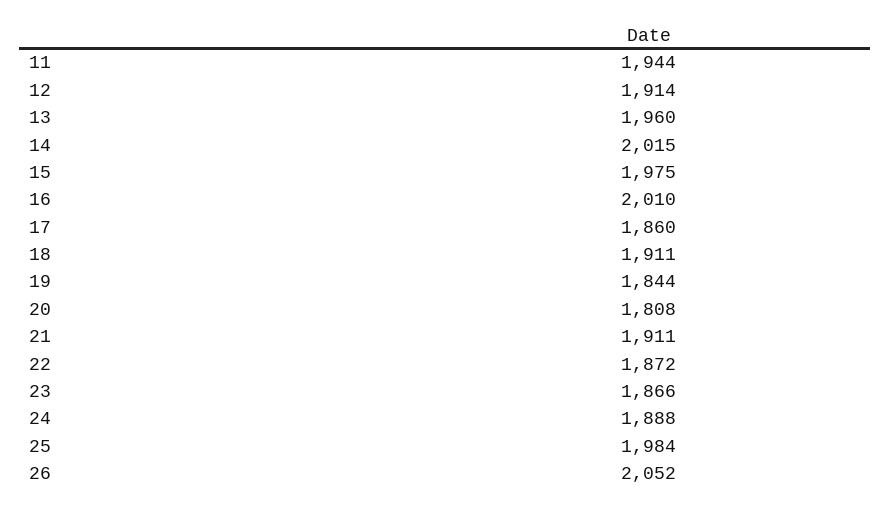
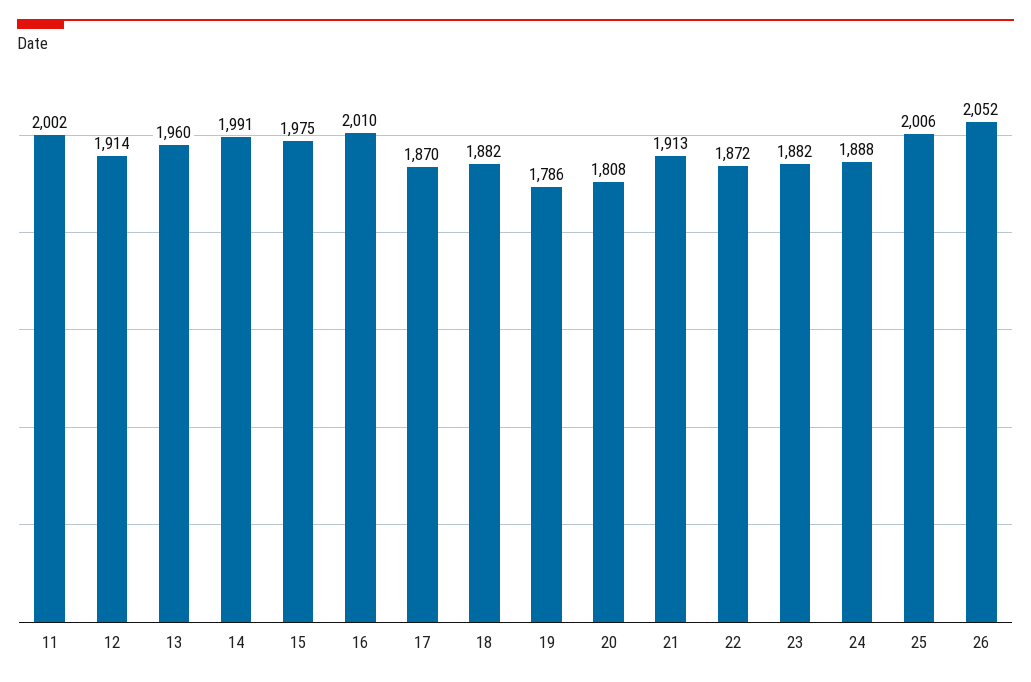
  {
-   "11": 1944,
+   "11": 2002,
    "12": 1914,
    "13": 1960,
-   "14": 2015,
+   "14": 1991,
    "15": 1975,
    "16": 2010,
-   "17": 1860,
+   "17": 1870,
-   "18": 1911,
+   "18": 1882,
-   "19": 1844,
+   "19": 1786,
    "20": 1808,
-   "21": 1911,
+   "21": 1913,
    "22": 1872,
-   "23": 1866,
+   "23": 1882,
    "24": 1888,
-   "25": 1984,
+   "25": 2006,
    "26": 2052
  }

